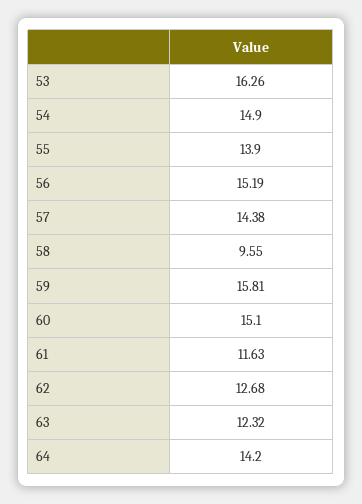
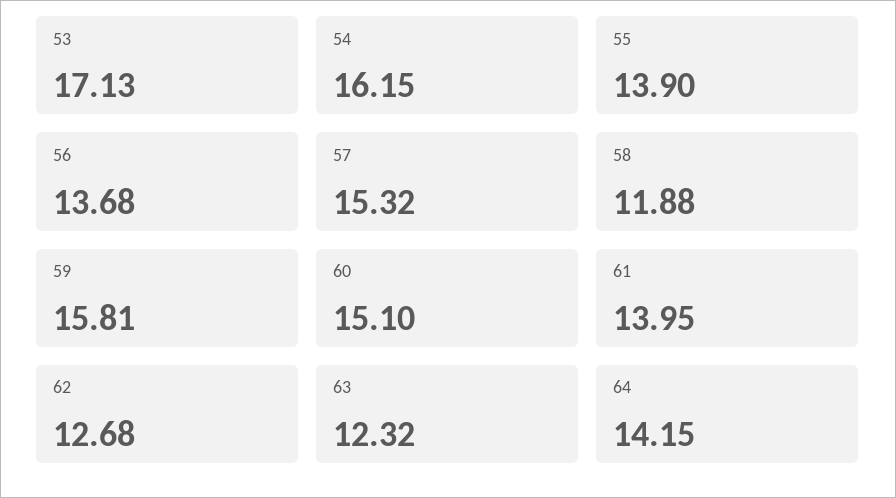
  {
-   "53": 16.26,
+   "53": 17.13,
-   "54": 14.9,
+   "54": 16.15,
    "55": 13.9,
-   "56": 15.19,
+   "56": 13.68,
-   "57": 14.38,
+   "57": 15.32,
-   "58": 9.55,
+   "58": 11.88,
    "59": 15.81,
    "60": 15.1,
-   "61": 11.63,
+   "61": 13.95,
    "62": 12.68,
    "63": 12.32,
-   "64": 14.2
+   "64": 14.15
  }

